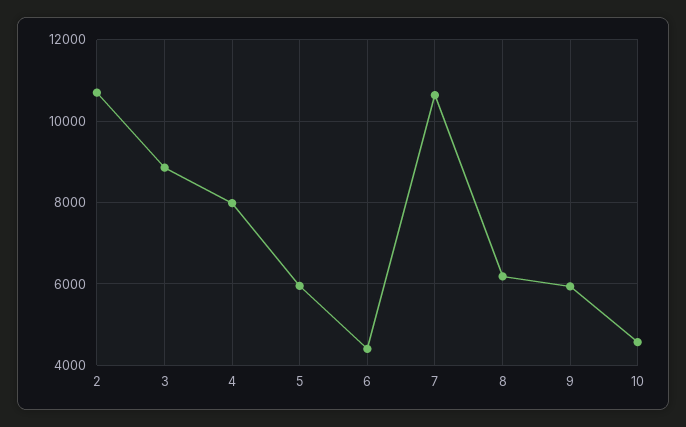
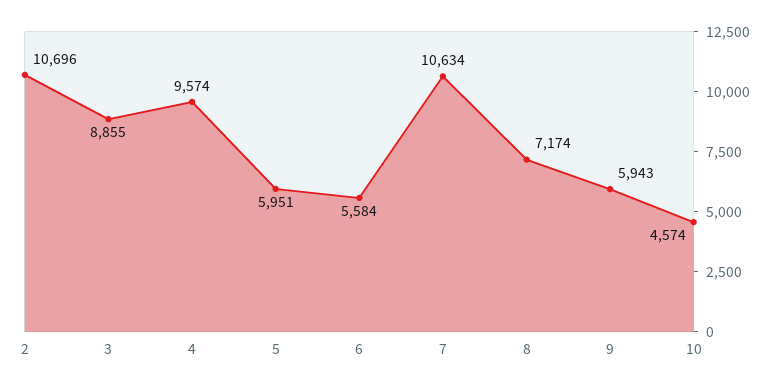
  {
    "2": 10696,
    "3": 8855,
-   "4": 8000,
+   "4": 9574,
    "5": 5951,
-   "6": 4400,
+   "6": 5584,
    "7": 10634,
-   "8": 6200,
+   "8": 7174,
    "9": 5943,
    "10": 4574
  }

